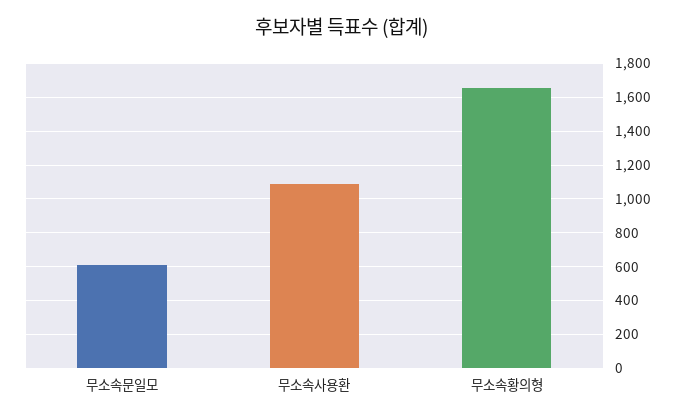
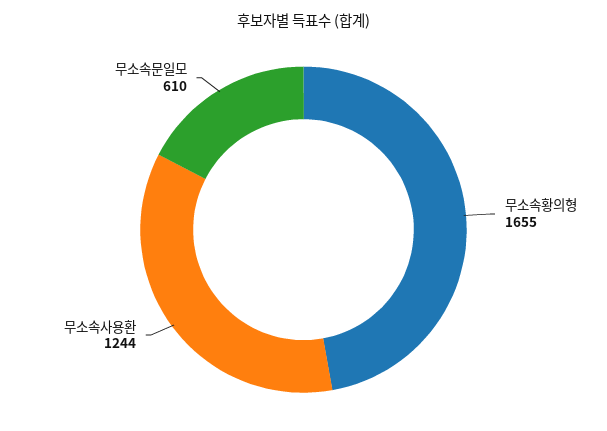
  {
    "무소속문일모": 610,
-   "무소속사용환": 1100,
+   "무소속사용환": 1244,
    "무소속황의형": 1655
  }

